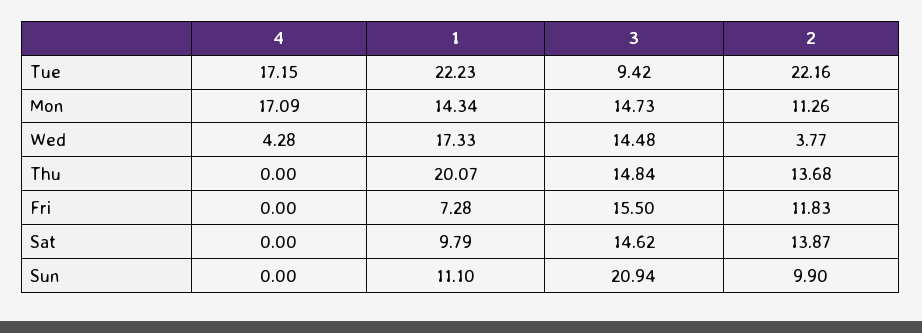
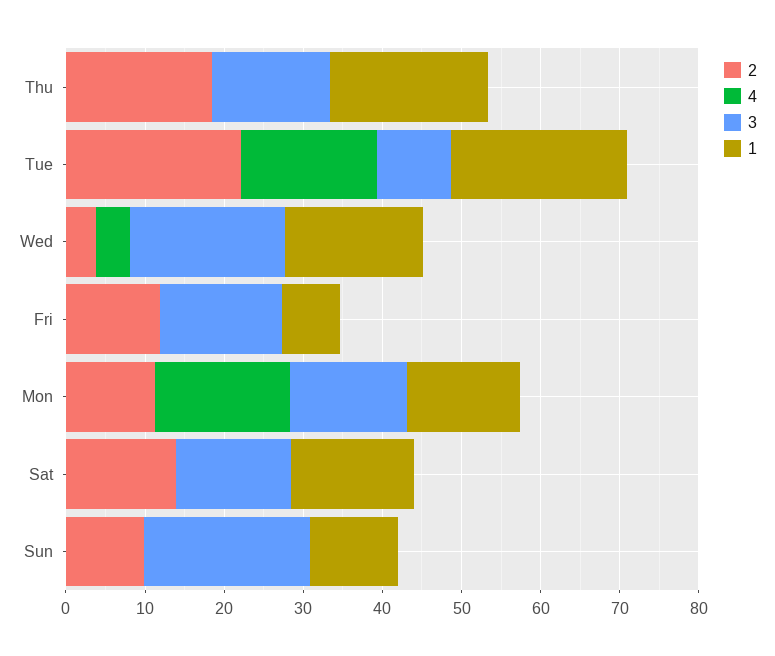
  {
    "4": {
      "Tue": 17.15,
      "Mon": 17.09,
      "Wed": 4.28,
      "Thu": 0,
      "Fri": 0,
      "Sat": 0,
      "Sun": 0
    },
    "1": {
      "Tue": 22.23,
      "Mon": 14.34,
      "Wed": 17.33,
      "Thu": 20.07,
      "Fri": 7.28,
-     "Sat": 9.79,
+     "Sat": 16,
      "Sun": 11.1
    },
    "3": {
      "Tue": 9.42,
      "Mon": 14.73,
-     "Wed": 14.48,
+     "Wed": 20,
      "Thu": 14.84,
      "Fri": 15.5,
      "Sat": 14.62,
      "Sun": 20.94
    },
    "2": {
      "Tue": 22.16,
      "Mon": 11.26,
      "Wed": 3.77,
-     "Thu": 13.68,
+     "Thu": 18,
      "Fri": 11.83,
      "Sat": 13.87,
      "Sun": 9.9
    }
  }

